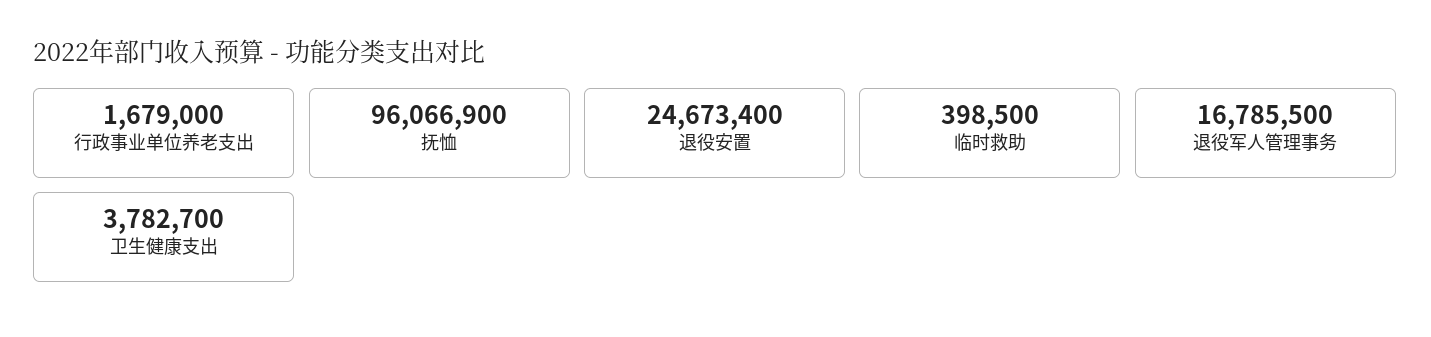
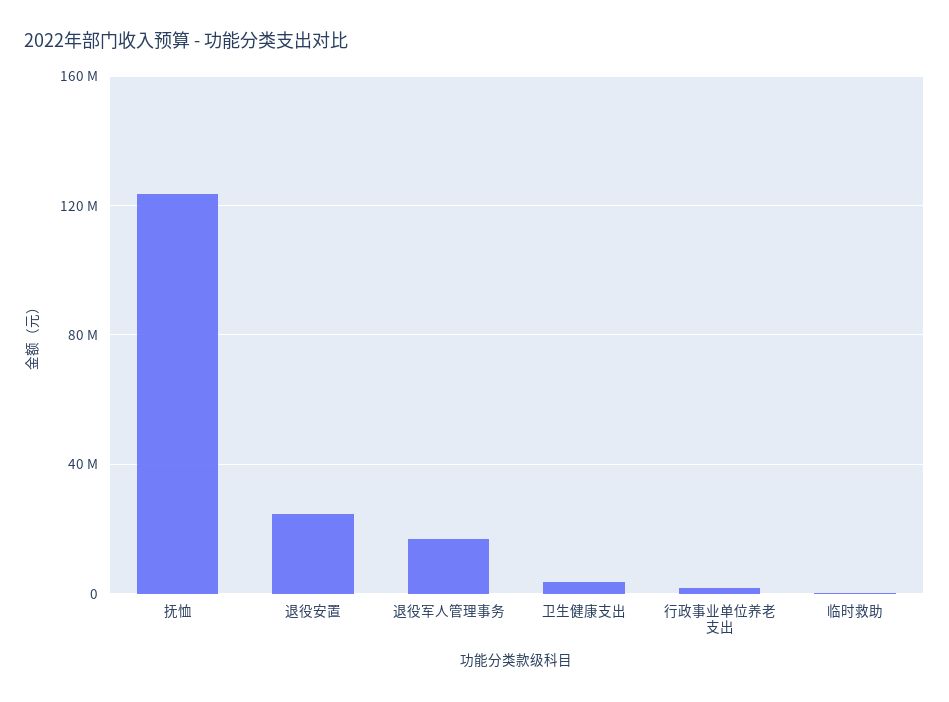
  {
    "行政事业单位养老支出": 1679000,
-   "抚恤": 96066900,
+   "抚恤": 125000000,
    "退役安置": 24673400,
    "临时救助": 398500,
    "退役军人管理事务": 16785500,
    "卫生健康支出": 3782700
  }

